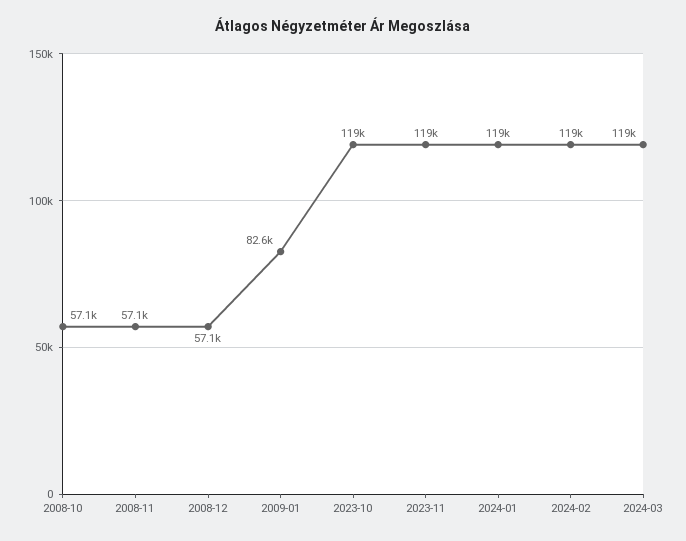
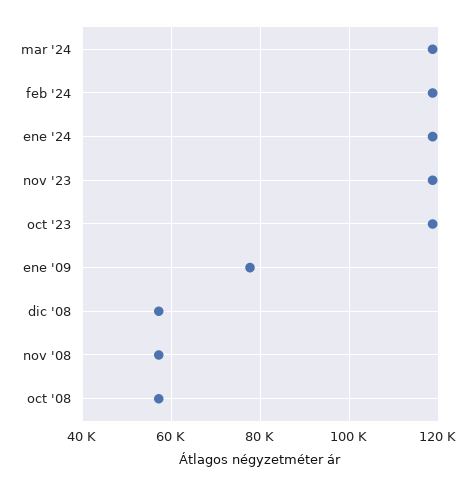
  {
    "2008-10": 57100,
    "2008-11": 57100,
    "2008-12": 57100,
-   "2009-01": 82600,
+   "2009-01": 78000,
    "2023-10": 119000,
    "2023-11": 119000,
    "2024-01": 119000,
    "2024-02": 119000,
    "2024-03": 119000
  }

